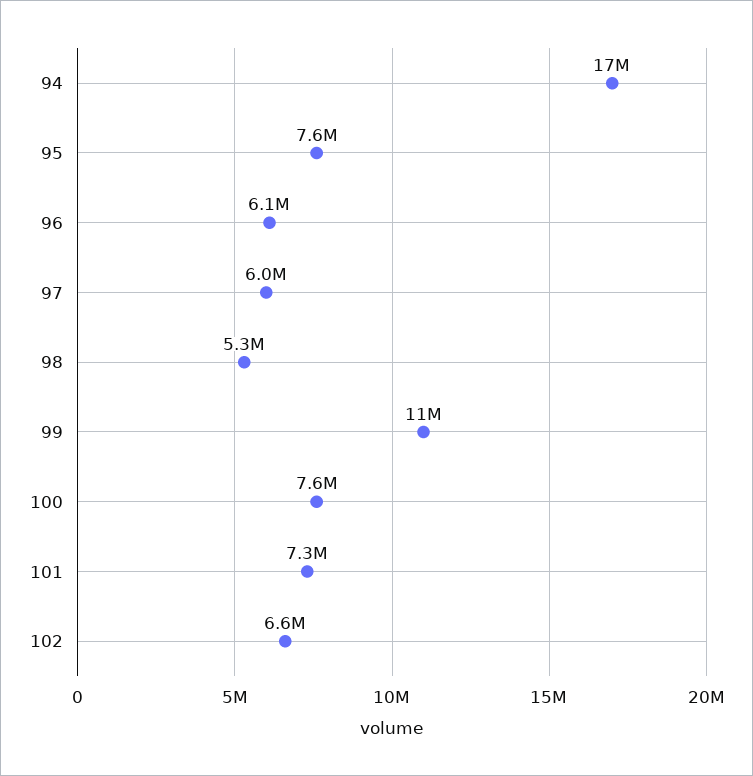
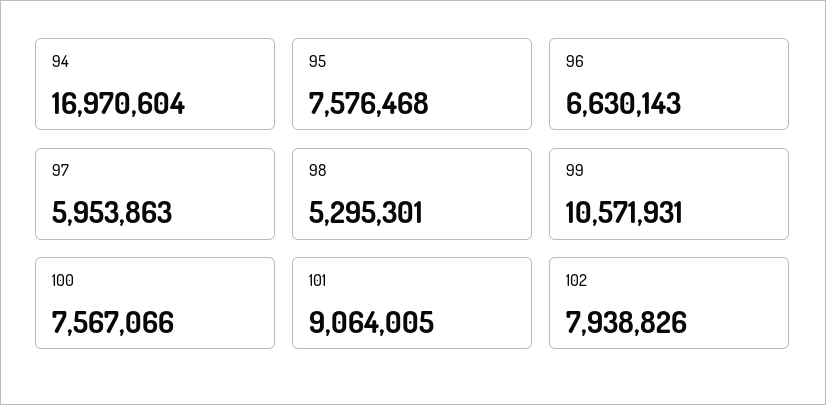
  {
    "94": 16970604,
    "95": 7576468,
-   "96": 6100000,
+   "96": 6630143,
    "97": 5953863,
    "98": 5295301,
    "99": 10571931,
    "100": 7567066,
-   "101": 7300000,
+   "101": 9064005,
-   "102": 6600000
+   "102": 7938826
  }

